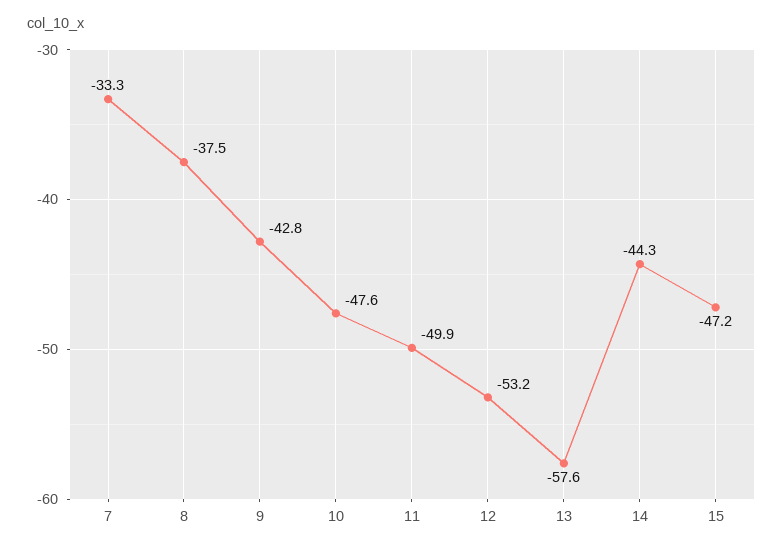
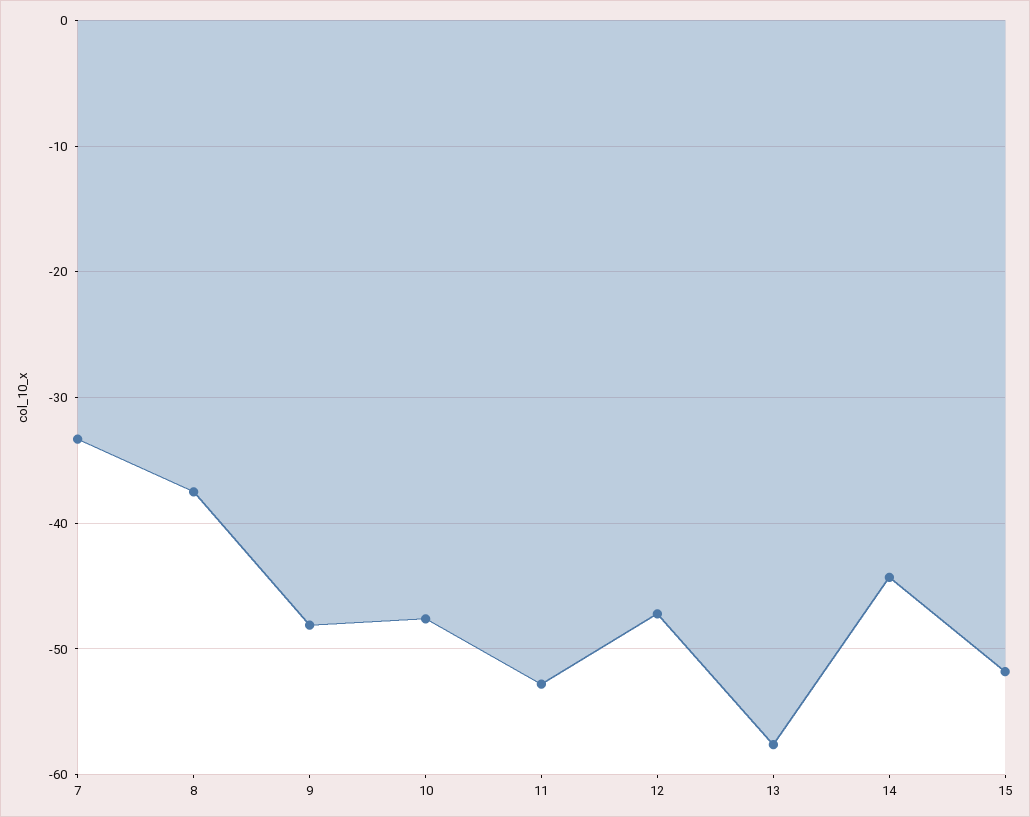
  {
    "7": -33.3,
    "8": -37.5,
-   "9": -42.8,
+   "9": -48,
    "10": -47.6,
-   "11": -49.9,
+   "11": -53,
-   "12": -53.2,
+   "12": -47,
    "13": -57.6,
    "14": -44.3,
-   "15": -47.2
+   "15": -52
  }

